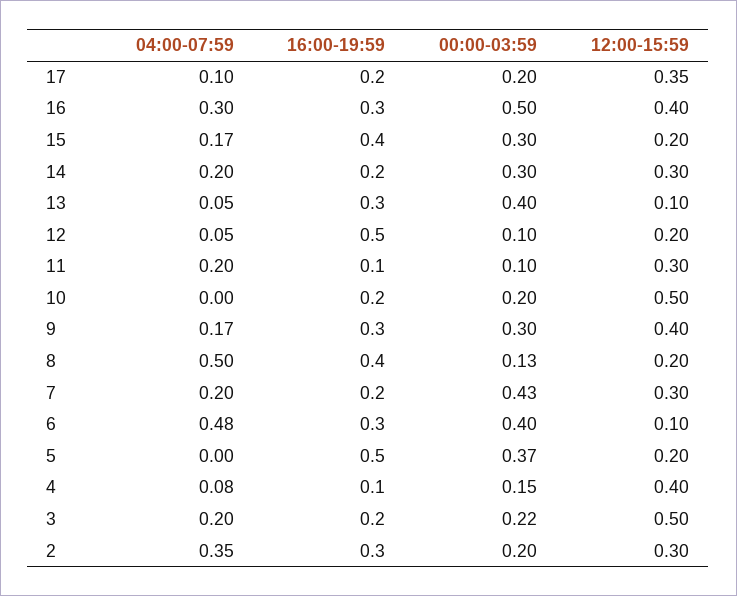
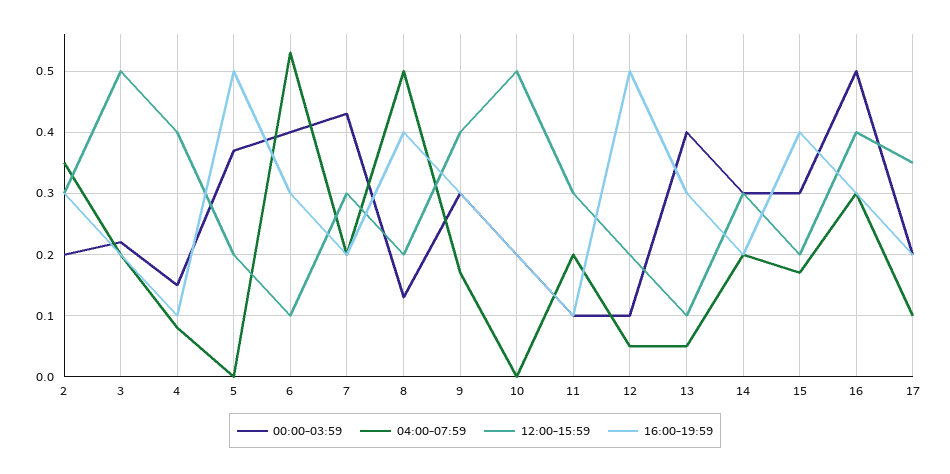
  {
    "04:00-07:59": {
      "17": 0.1,
      "16": 0.3,
      "15": 0.17,
      "14": 0.2,
      "13": 0.05,
      "12": 0.05,
      "11": 0.2,
      "10": 0,
      "9": 0.17,
      "8": 0.5,
      "7": 0.2,
-     "6": 0.48,
+     "6": 0.53,
      "5": 0,
      "4": 0.08,
      "3": 0.2,
      "2": 0.35
    },
    "16:00-19:59": {
      "17": 0.2,
      "16": 0.3,
      "15": 0.4,
      "14": 0.2,
      "13": 0.3,
      "12": 0.5,
      "11": 0.1,
      "10": 0.2,
      "9": 0.3,
      "8": 0.4,
      "7": 0.2,
      "6": 0.3,
      "5": 0.5,
      "4": 0.1,
      "3": 0.2,
      "2": 0.3
    },
    "00:00-03:59": {
      "17": 0.2,
      "16": 0.5,
      "15": 0.3,
      "14": 0.3,
      "13": 0.4,
      "12": 0.1,
      "11": 0.1,
      "10": 0.2,
      "9": 0.3,
      "8": 0.13,
      "7": 0.43,
      "6": 0.4,
      "5": 0.37,
      "4": 0.15,
      "3": 0.22,
      "2": 0.2
    },
    "12:00-15:59": {
      "17": 0.35,
      "16": 0.4,
      "15": 0.2,
      "14": 0.3,
      "13": 0.1,
      "12": 0.2,
      "11": 0.3,
      "10": 0.5,
      "9": 0.4,
      "8": 0.2,
      "7": 0.3,
      "6": 0.1,
      "5": 0.2,
      "4": 0.4,
      "3": 0.5,
      "2": 0.3
    }
  }

